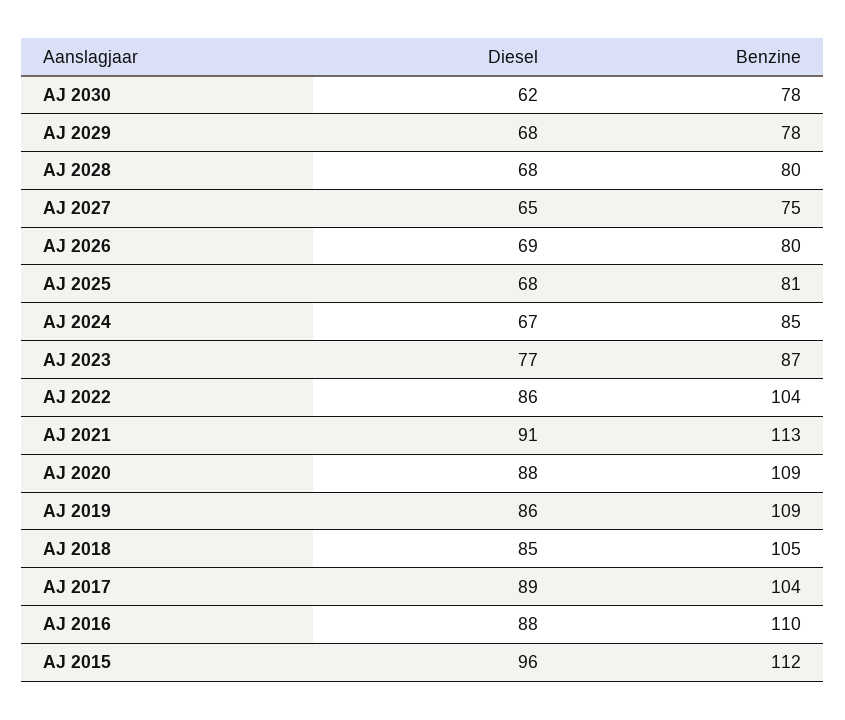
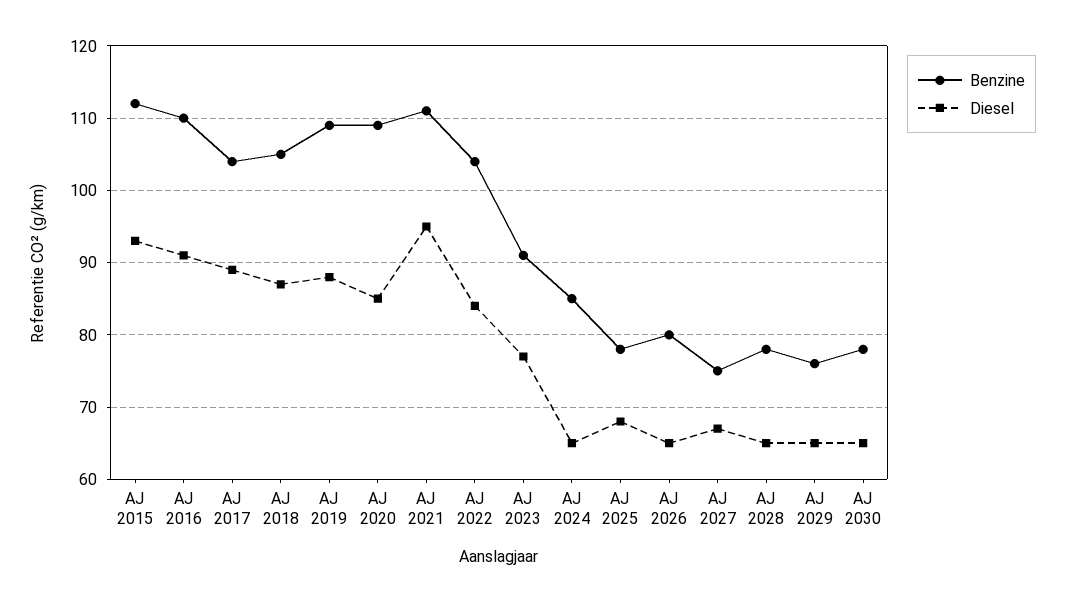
  {
    "Diesel": {
-     "AJ 2030": 62,
+     "AJ 2030": 65,
-     "AJ 2029": 68,
+     "AJ 2029": 65,
-     "AJ 2028": 68,
+     "AJ 2028": 65,
-     "AJ 2027": 65,
+     "AJ 2027": 67,
-     "AJ 2026": 69,
+     "AJ 2026": 65,
      "AJ 2025": 68,
-     "AJ 2024": 67,
+     "AJ 2024": 65,
      "AJ 2023": 77,
-     "AJ 2022": 86,
+     "AJ 2022": 84,
-     "AJ 2021": 91,
+     "AJ 2021": 95,
-     "AJ 2020": 88,
+     "AJ 2020": 85,
-     "AJ 2019": 86,
+     "AJ 2019": 88,
-     "AJ 2018": 85,
+     "AJ 2018": 87,
      "AJ 2017": 89,
-     "AJ 2016": 88,
+     "AJ 2016": 91,
-     "AJ 2015": 96
+     "AJ 2015": 93
    },
    "Benzine": {
      "AJ 2030": 78,
-     "AJ 2029": 78,
+     "AJ 2029": 76,
-     "AJ 2028": 80,
+     "AJ 2028": 78,
      "AJ 2027": 75,
      "AJ 2026": 80,
-     "AJ 2025": 81,
+     "AJ 2025": 78,
      "AJ 2024": 85,
-     "AJ 2023": 87,
+     "AJ 2023": 91,
      "AJ 2022": 104,
-     "AJ 2021": 113,
+     "AJ 2021": 111,
      "AJ 2020": 109,
      "AJ 2019": 109,
      "AJ 2018": 105,
      "AJ 2017": 104,
      "AJ 2016": 110,
      "AJ 2015": 112
    }
  }

